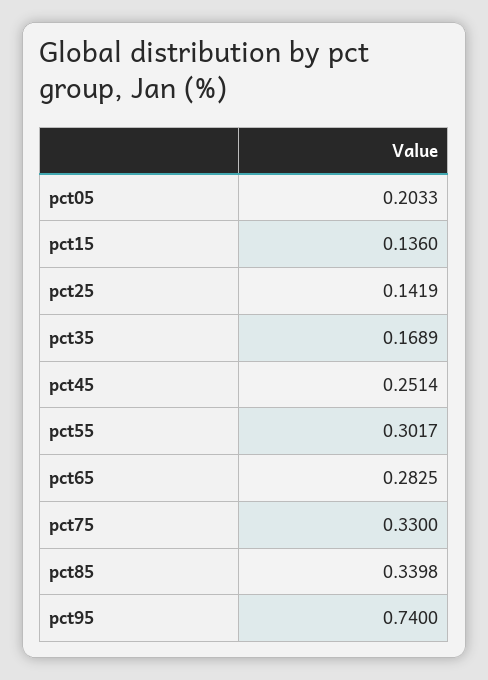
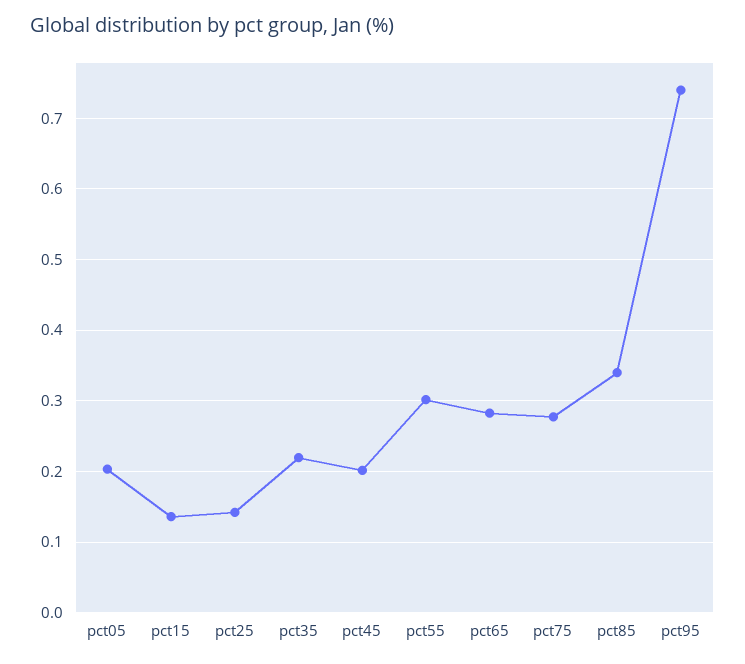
  {
    "pct05": 0.2033,
    "pct15": 0.136,
    "pct25": 0.1419,
-   "pct35": 0.1689,
+   "pct35": 0.22,
-   "pct45": 0.2514,
+   "pct45": 0.2,
    "pct55": 0.3017,
    "pct65": 0.2825,
-   "pct75": 0.33,
+   "pct75": 0.28,
    "pct85": 0.3398,
    "pct95": 0.74
  }

